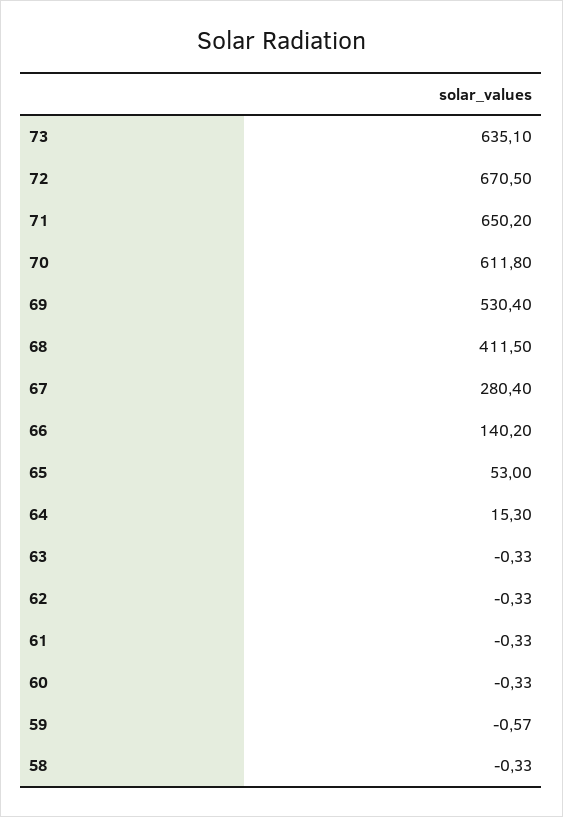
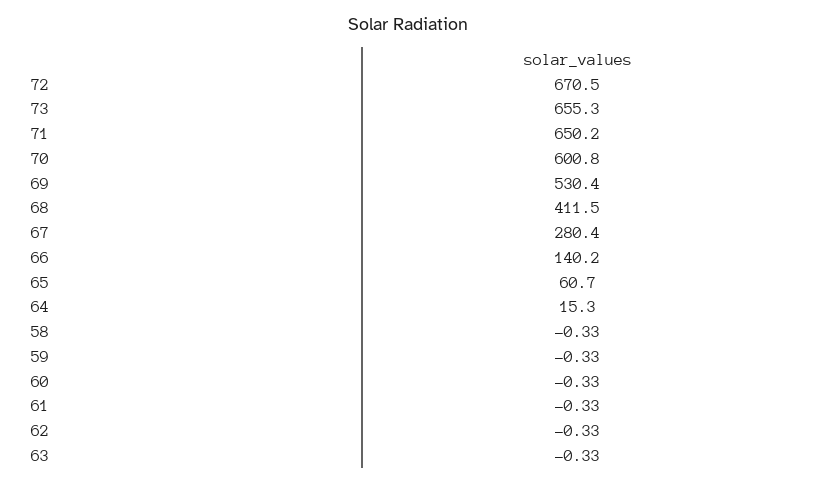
  {
-   "73": 635.1,
+   "73": 655.3,
    "72": 670.5,
    "71": 650.2,
-   "70": 611.8,
+   "70": 600.8,
    "69": 530.4,
    "68": 411.5,
    "67": 280.4,
    "66": 140.2,
-   "65": 53,
+   "65": 60.7,
    "64": 15.3,
    "63": -0.33,
    "62": -0.33,
    "61": -0.33,
    "60": -0.33,
-   "59": -0.57,
+   "59": -0.33,
    "58": -0.33
  }

